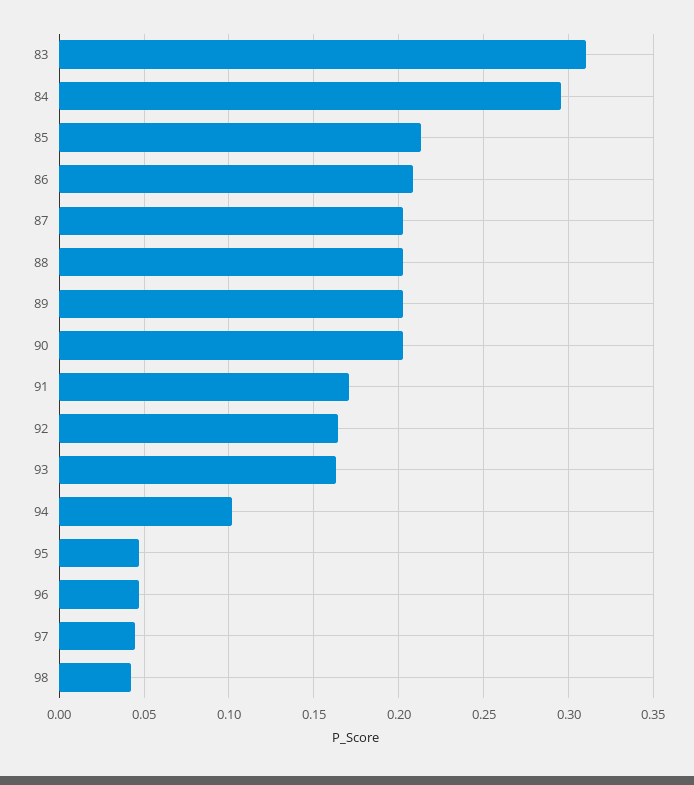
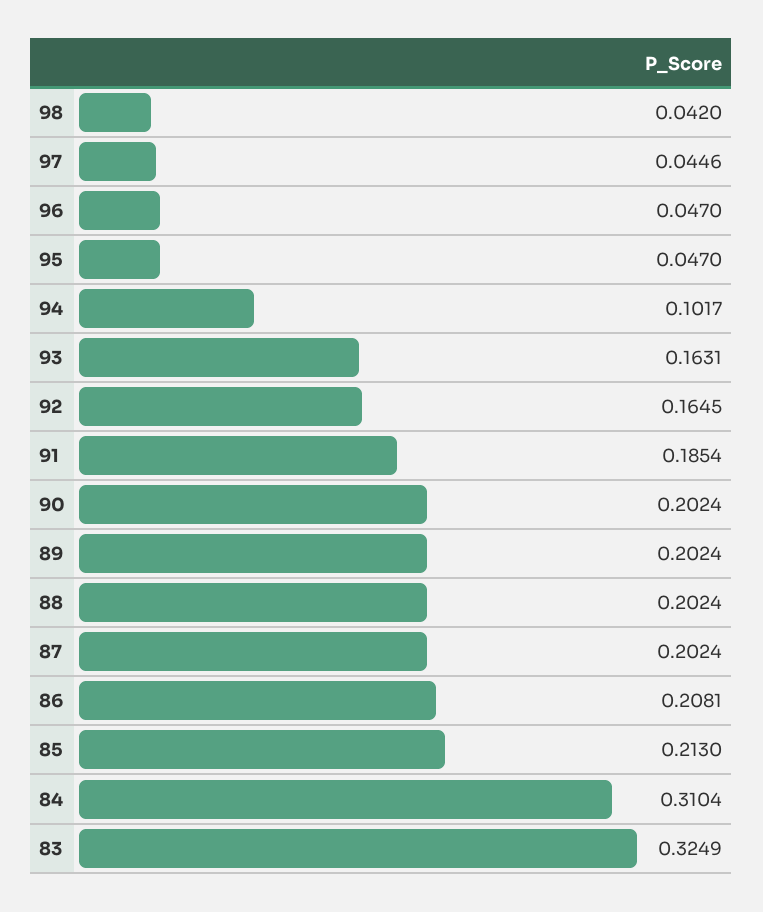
  {
-   "83": 0.31,
+   "83": 0.3249,
-   "84": 0.295,
+   "84": 0.3104,
    "85": 0.213,
    "86": 0.2081,
    "87": 0.2024,
    "88": 0.2024,
    "89": 0.2024,
    "90": 0.2024,
-   "91": 0.17,
+   "91": 0.1854,
    "92": 0.1645,
    "93": 0.1631,
    "94": 0.1017,
    "95": 0.047,
    "96": 0.047,
    "97": 0.0446,
    "98": 0.042
  }

